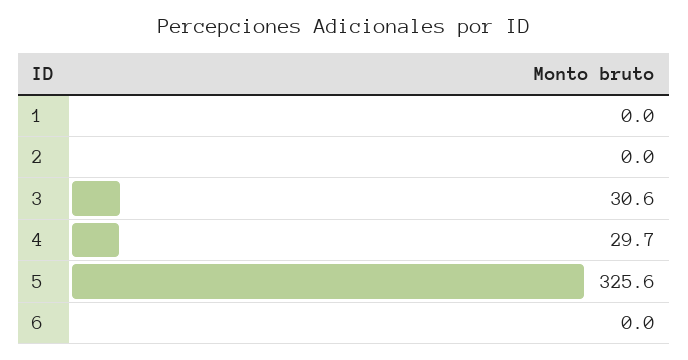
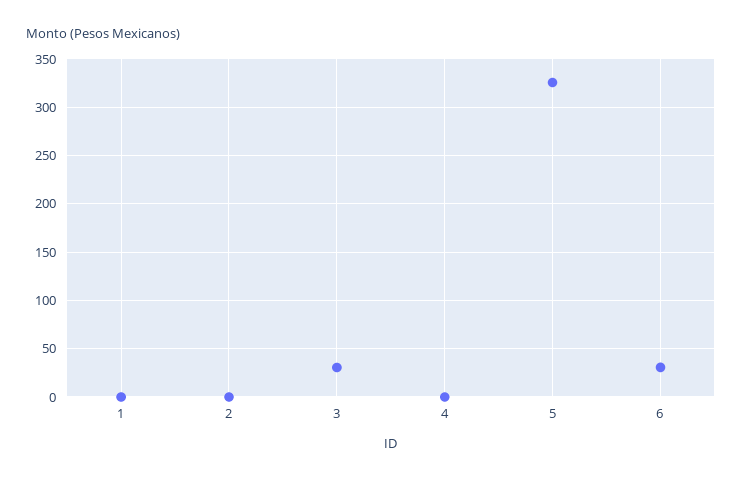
  {
    "1": 0,
    "2": 0,
    "3": 30.6,
-   "4": 29.7,
+   "4": 0,
    "5": 325.6,
-   "6": 0
+   "6": 30
  }

